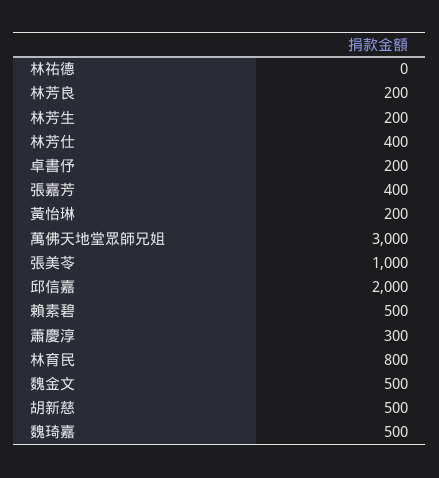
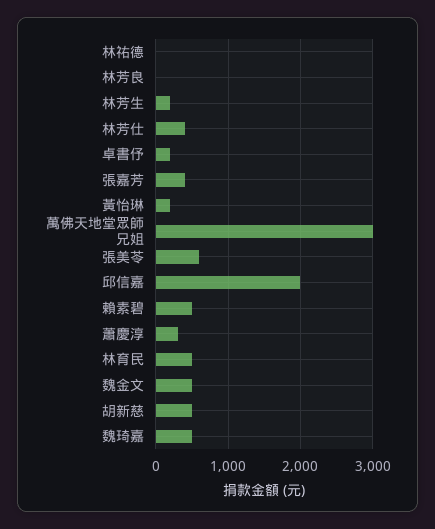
  {
    "林祐德": 0,
-   "林芳良": 200,
+   "林芳良": 0,
    "林芳生": 200,
    "林芳仕": 400,
    "卓書伃": 200,
    "張嘉芳": 400,
    "黃怡琳": 200,
    "萬佛天地堂眾師兄姐": 3000,
-   "張美苓": 1000,
+   "張美苓": 600,
    "邱信嘉": 2000,
    "賴素碧": 500,
    "蕭慶淳": 300,
-   "林育民": 800,
+   "林育民": 500,
    "魏金文": 500,
    "胡新慈": 500,
    "魏琦嘉": 500
  }

